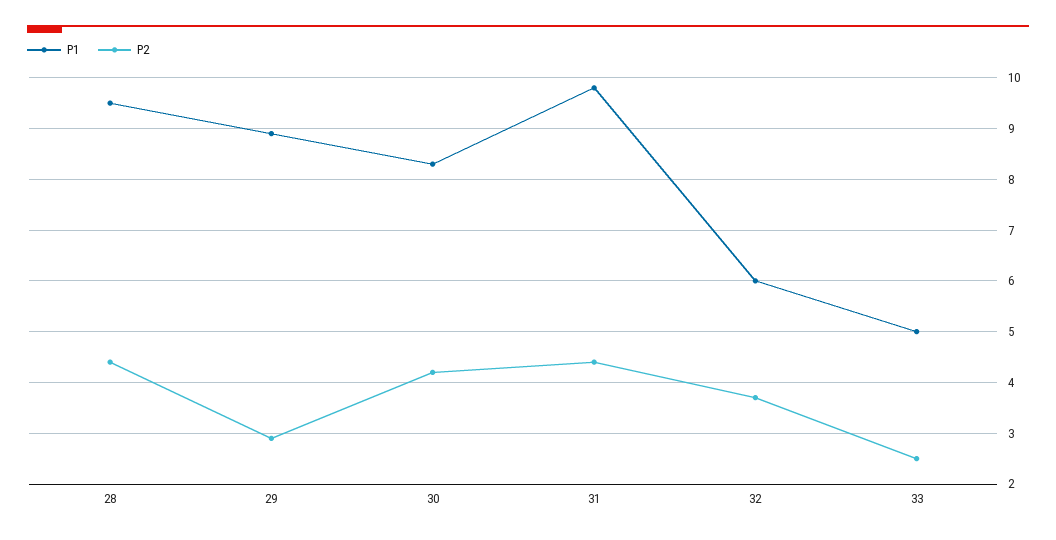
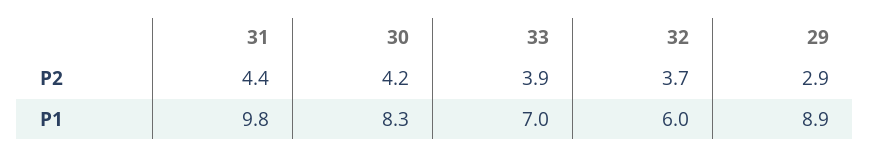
  {
    "P1": {
-     "28": 9.5,
      "29": 8.9,
      "30": 8.3,
      "31": 9.8,
      "32": 6,
-     "33": 5
+     "33": 7
    },
    "P2": {
-     "28": 4.5,
      "29": 2.9,
      "30": 4.2,
      "31": 4.4,
      "32": 3.7,
-     "33": 2.5
+     "33": 3.9
    }
  }

